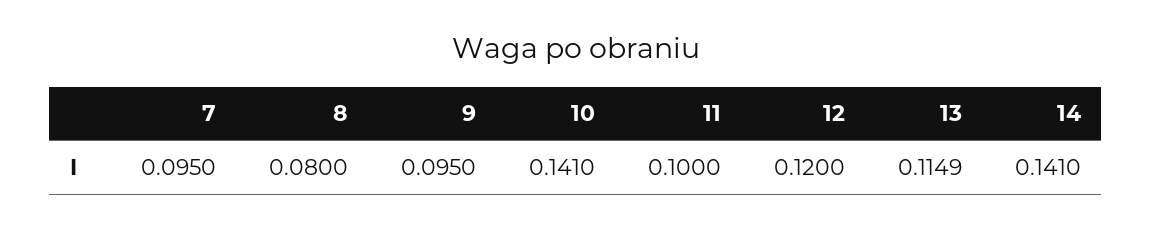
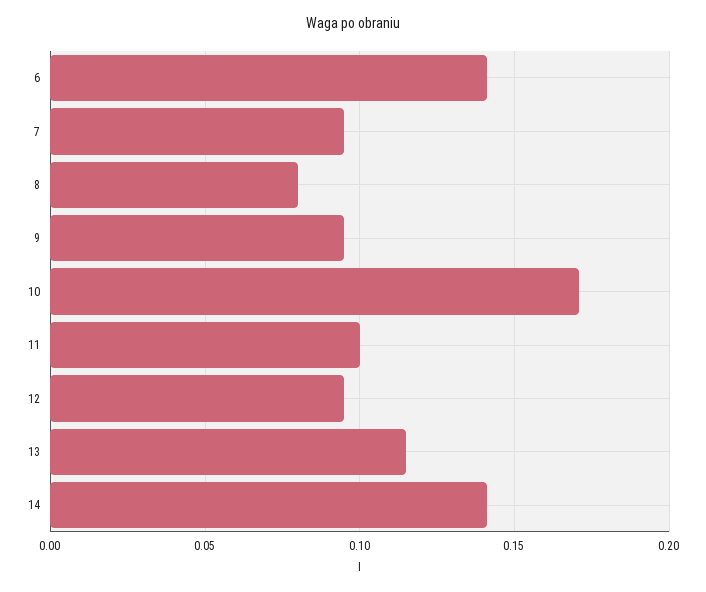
  {
    "7": 0.095,
    "8": 0.08,
    "9": 0.095,
-   "10": 0.141,
+   "10": 0.17,
    "11": 0.1,
-   "12": 0.12,
+   "12": 0.095,
    "13": 0.1149,
-   "14": 0.141
+   "14": 0.141,
+   "6": 0.14
  }

